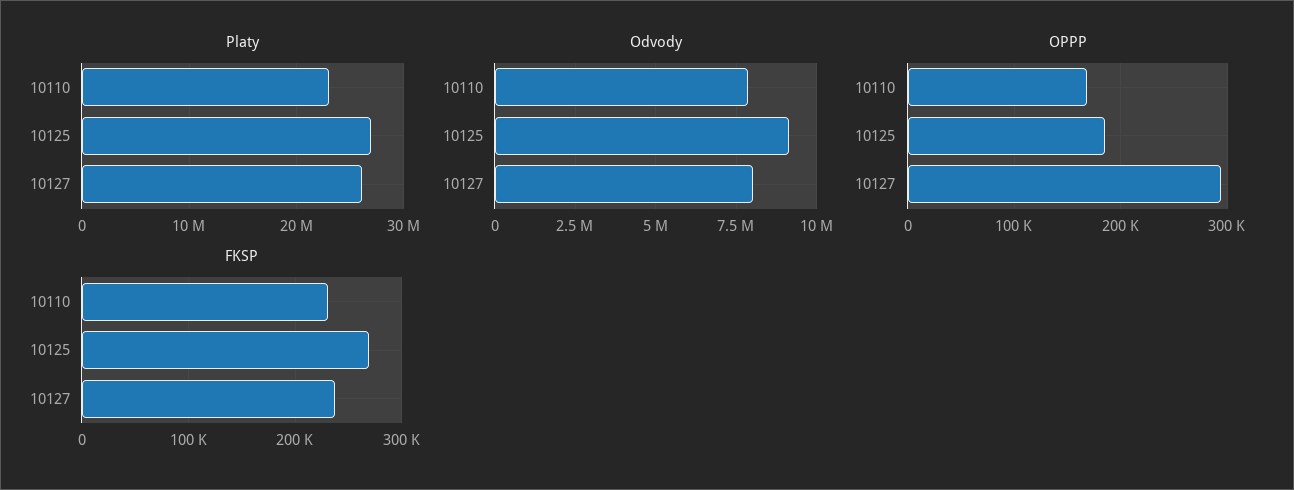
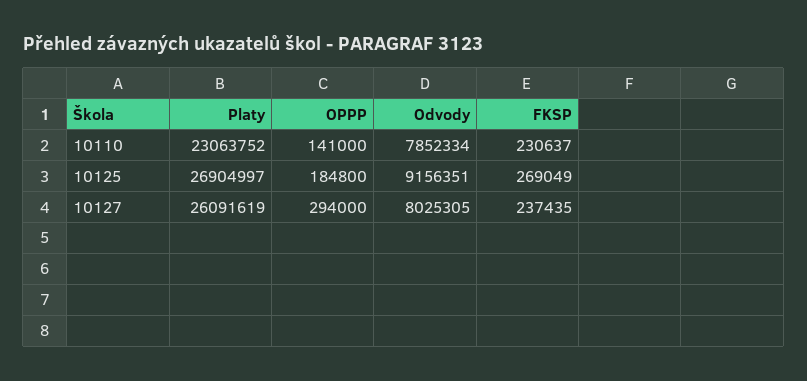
  {
    "Platy": {
      "10110": 23063752,
      "10125": 26904997,
      "10127": 26091619
    },
    "Odvody": {
      "10110": 7852334,
      "10125": 9156351,
      "10127": 8025305
    },
    "OPPP": {
-     "10110": 170000,
+     "10110": 141000,
      "10125": 184800,
      "10127": 294000
    },
    "FKSP": {
      "10110": 230637,
      "10125": 269049,
      "10127": 237435
    }
  }

